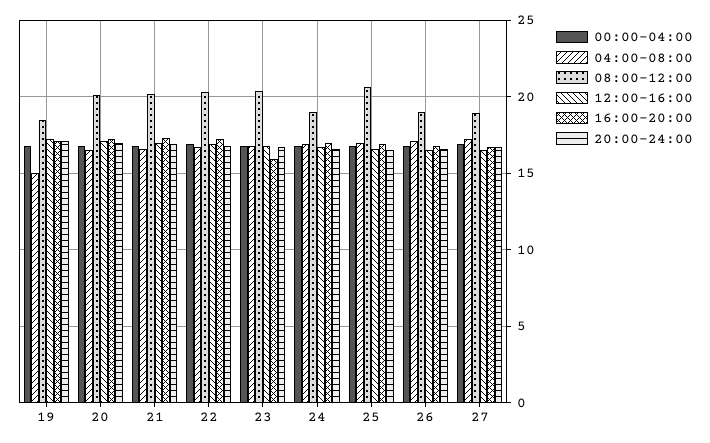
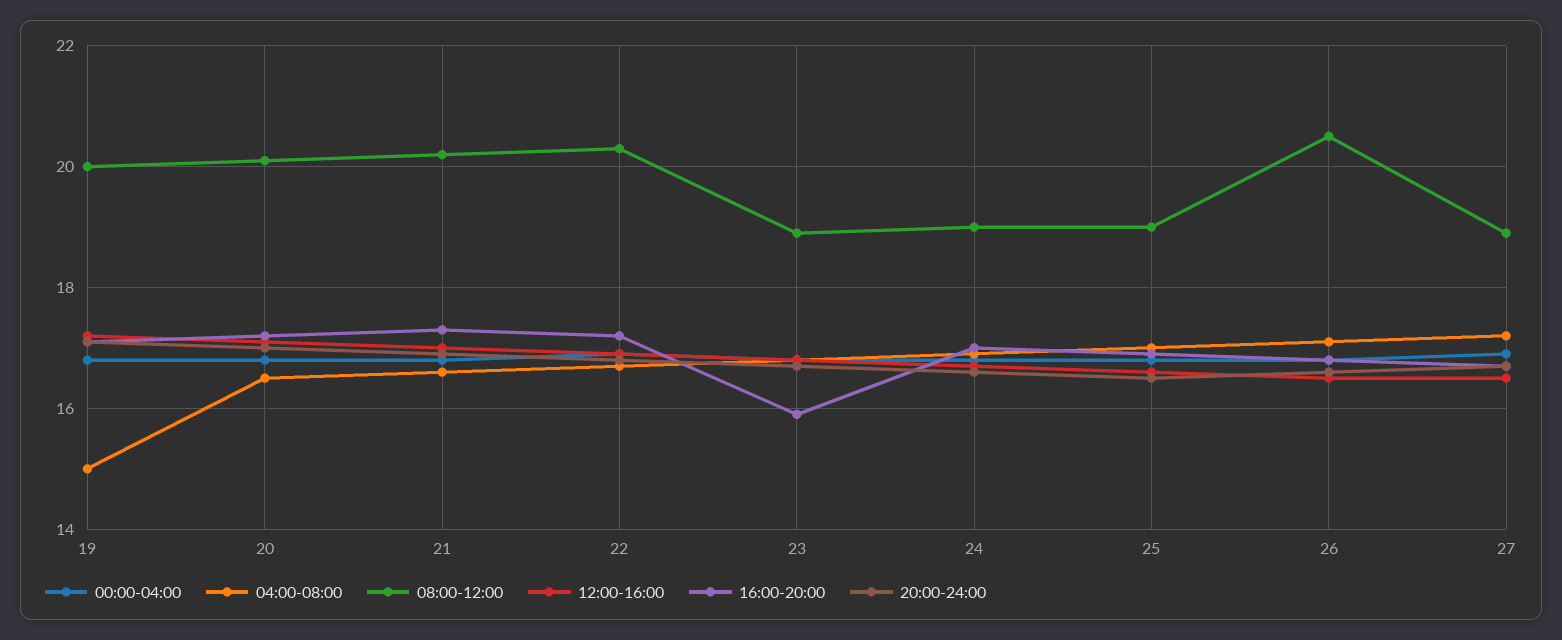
  {
    "00:00-04:00": {
      "19": 17,
      "20": 17,
      "21": 17,
      "22": 17,
      "23": 17,
      "24": 17,
      "25": 17,
      "26": 17,
      "27": 17
    },
    "04:00-08:00": {
      "19": 15,
      "20": 16.5,
      "21": 16.5,
      "22": 16.5,
      "23": 17,
      "24": 17,
      "25": 17,
      "26": 17,
      "27": 17
    },
    "08:00-12:00": {
-     "19": 18.5,
+     "19": 20,
      "20": 20,
      "21": 20,
      "22": 20.5,
-     "23": 20.5,
+     "23": 19,
      "24": 19,
-     "25": 20.5,
+     "25": 19,
-     "26": 19,
+     "26": 20.5,
      "27": 19
    },
    "12:00-16:00": {
      "19": 17,
      "20": 17,
      "21": 17,
      "22": 17,
      "23": 17,
      "24": 16.5,
      "25": 16.5,
      "26": 16.5,
      "27": 16.5
    },
    "16:00-20:00": {
      "19": 17,
      "20": 17,
      "21": 17.5,
      "22": 17,
      "23": 16,
      "24": 17,
      "25": 17,
      "26": 17,
      "27": 16.5
    },
    "20:00-24:00": {
      "19": 17,
      "20": 17,
      "21": 17,
      "22": 17,
      "23": 16.5,
      "24": 16.5,
      "25": 16.5,
      "26": 16.5,
      "27": 16.5
    }
  }

